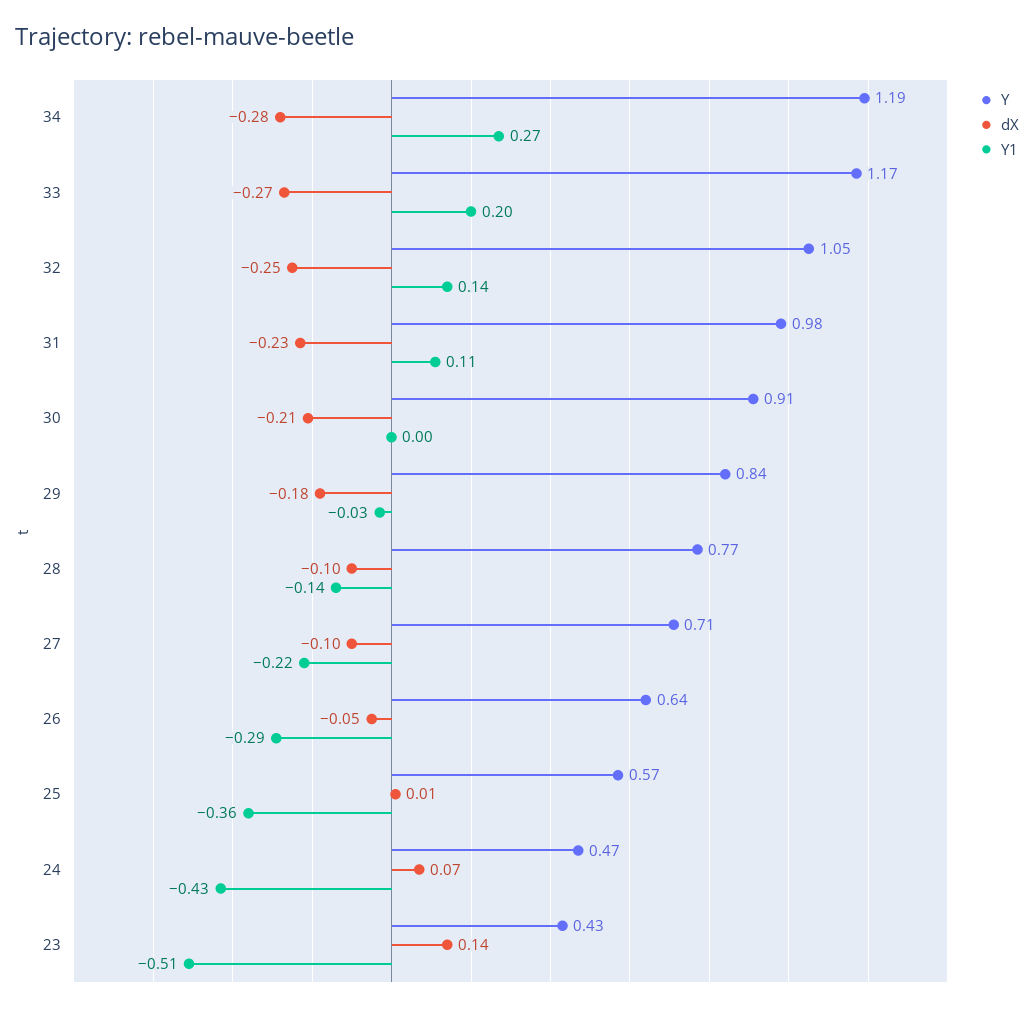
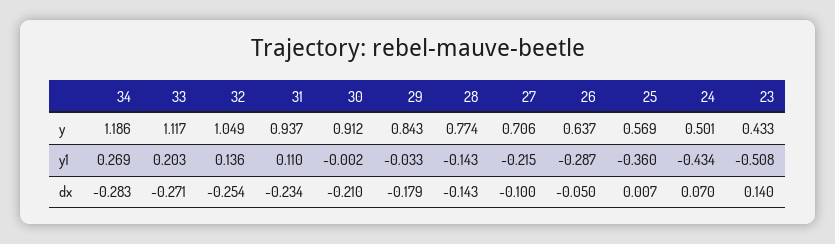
  {
    "Y": {
      "34": 1.186,
-     "33": 1.17,
+     "33": 1.117,
      "32": 1.049,
-     "31": 0.98,
+     "31": 0.937,
      "30": 0.912,
      "29": 0.843,
      "28": 0.774,
      "27": 0.706,
      "26": 0.637,
      "25": 0.569,
-     "24": 0.47,
+     "24": 0.501,
      "23": 0.433
    },
    "dX": {
      "34": -0.283,
      "33": -0.271,
      "32": -0.254,
      "31": -0.234,
      "30": -0.21,
      "29": -0.179,
-     "28": -0.1,
+     "28": -0.143,
      "27": -0.1,
      "26": -0.05,
      "25": 0.007,
      "24": 0.07,
      "23": 0.14
    },
    "Y1": {
      "34": 0.269,
      "33": 0.203,
      "32": 0.136,
      "31": 0.11,
      "30": -0.002,
      "29": -0.033,
      "28": -0.143,
      "27": -0.215,
      "26": -0.287,
      "25": -0.36,
      "24": -0.434,
      "23": -0.508
    }
  }

